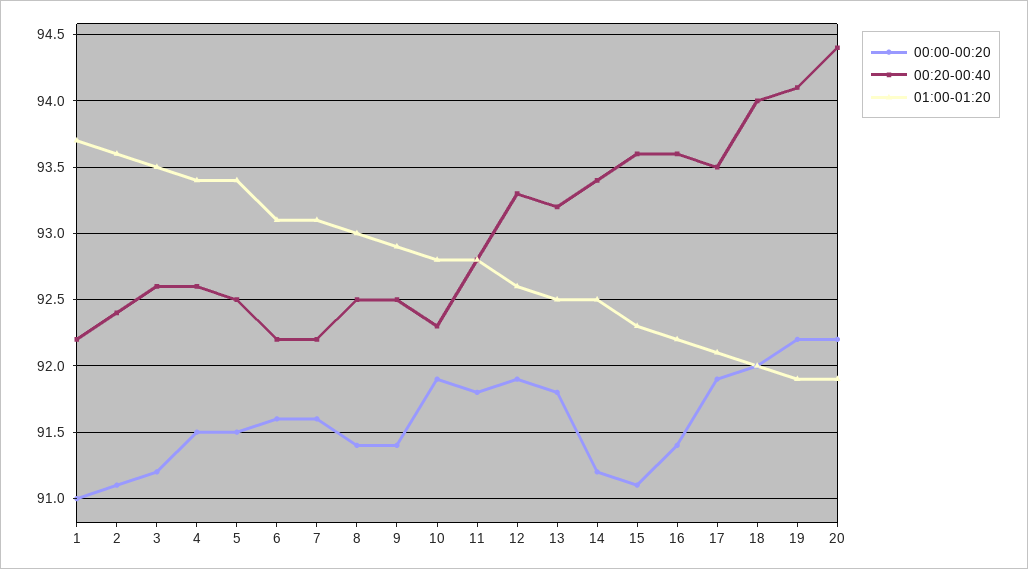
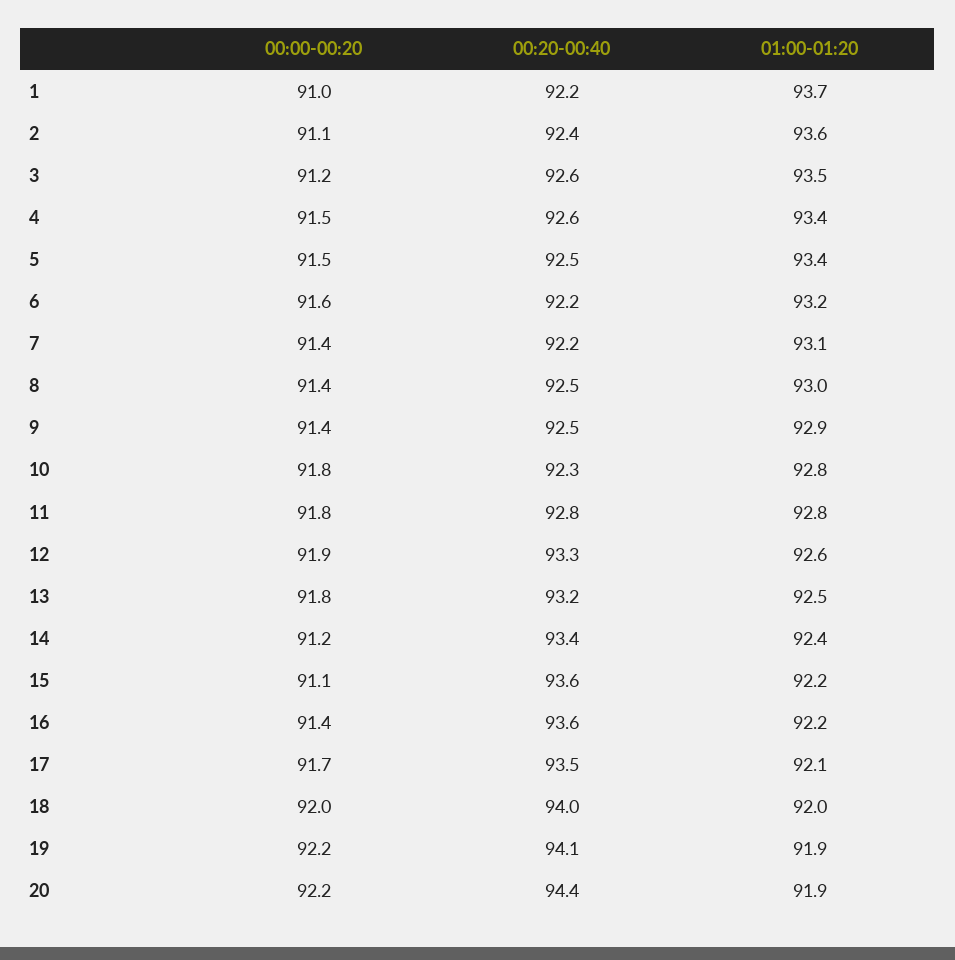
  {
    "00:00-00:20": {
      "1": 91,
      "2": 91.1,
      "3": 91.2,
      "4": 91.5,
      "5": 91.5,
      "6": 91.6,
-     "7": 91.6,
+     "7": 91.4,
      "8": 91.4,
      "9": 91.4,
-     "10": 91.9,
+     "10": 91.8,
      "11": 91.8,
      "12": 91.9,
      "13": 91.8,
      "14": 91.2,
      "15": 91.1,
      "16": 91.4,
-     "17": 91.9,
+     "17": 91.7,
      "18": 92,
      "19": 92.2,
      "20": 92.2
    },
    "00:20-00:40": {
      "1": 92.2,
      "2": 92.4,
      "3": 92.6,
      "4": 92.6,
      "5": 92.5,
      "6": 92.2,
      "7": 92.2,
      "8": 92.5,
      "9": 92.5,
      "10": 92.3,
      "11": 92.8,
      "12": 93.3,
      "13": 93.2,
      "14": 93.4,
      "15": 93.6,
      "16": 93.6,
      "17": 93.5,
      "18": 94,
      "19": 94.1,
      "20": 94.4
    },
    "01:00-01:20": {
      "1": 93.7,
      "2": 93.6,
      "3": 93.5,
      "4": 93.4,
      "5": 93.4,
-     "6": 93.1,
+     "6": 93.2,
      "7": 93.1,
      "8": 93,
      "9": 92.9,
      "10": 92.8,
      "11": 92.8,
      "12": 92.6,
      "13": 92.5,
-     "14": 92.5,
+     "14": 92.4,
-     "15": 92.3,
+     "15": 92.2,
      "16": 92.2,
      "17": 92.1,
      "18": 92,
      "19": 91.9,
      "20": 91.9
    }
  }

